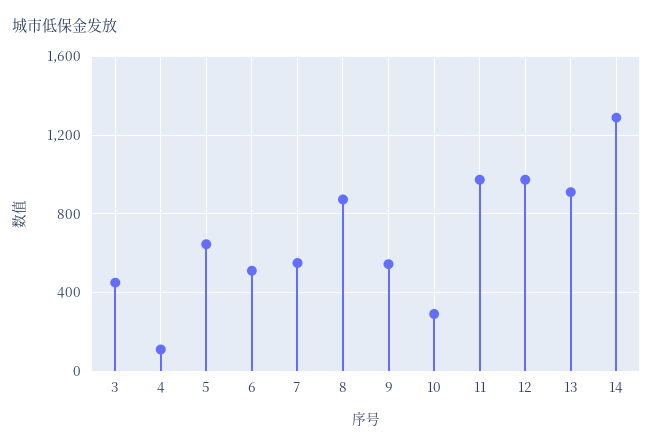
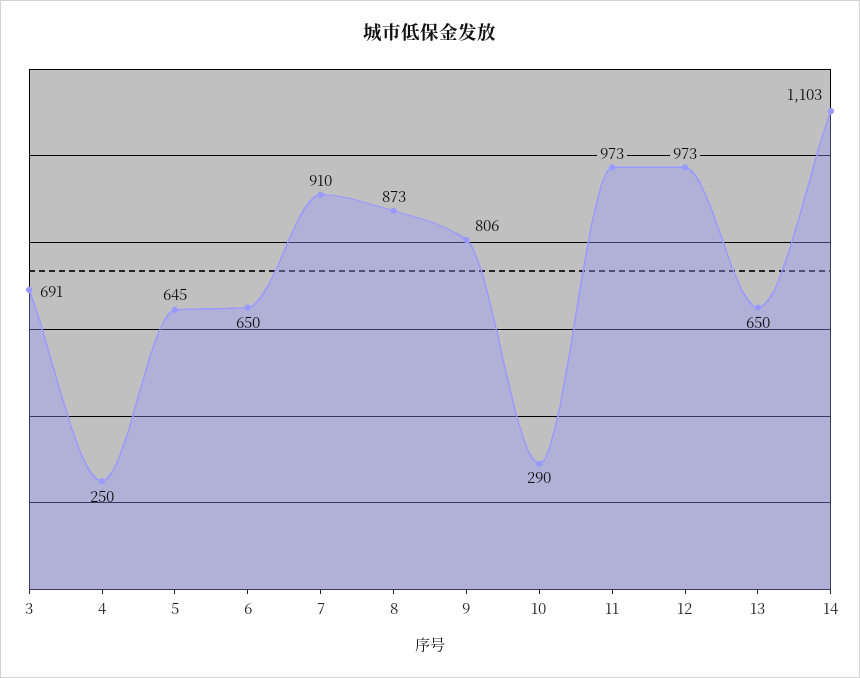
  {
-   "3": 450,
+   "3": 691,
-   "4": 100,
+   "4": 250,
    "5": 645,
-   "6": 500,
+   "6": 650,
-   "7": 550,
+   "7": 910,
    "8": 873,
-   "9": 550,
+   "9": 806,
    "10": 290,
    "11": 973,
    "12": 973,
-   "13": 900,
+   "13": 650,
-   "14": 1300
+   "14": 1103
  }

